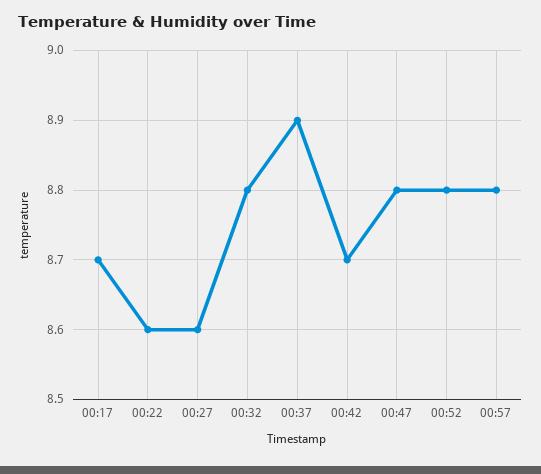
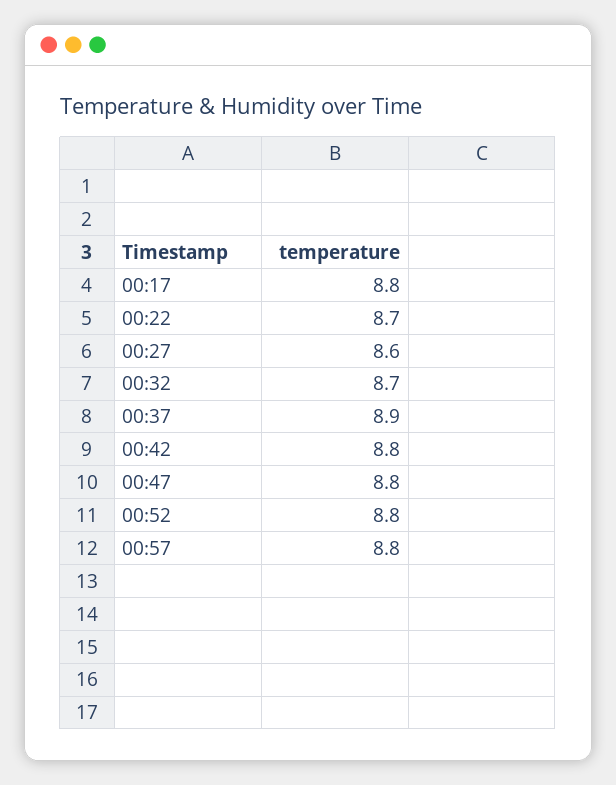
  {
-   "00:17": 8.7,
+   "00:17": 8.8,
-   "00:22": 8.6,
+   "00:22": 8.7,
    "00:27": 8.6,
-   "00:32": 8.8,
+   "00:32": 8.7,
    "00:37": 8.9,
-   "00:42": 8.7,
+   "00:42": 8.8,
    "00:47": 8.8,
    "00:52": 8.8,
    "00:57": 8.8
  }

